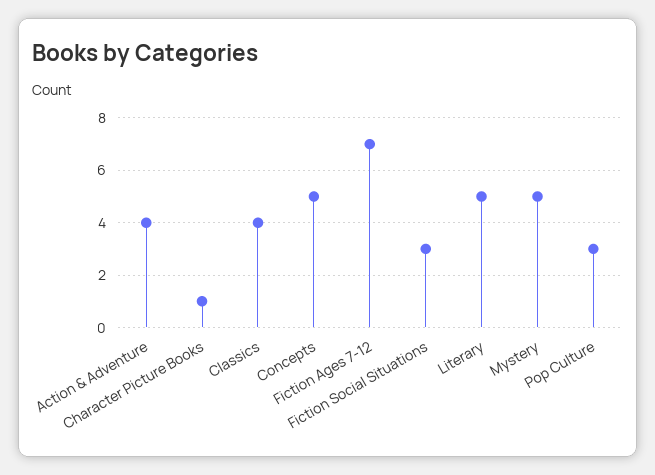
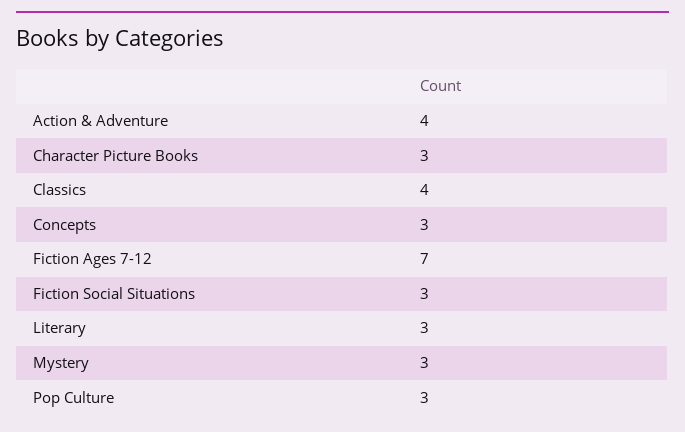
  {
    "Action & Adventure": 4,
-   "Character Picture Books": 1,
+   "Character Picture Books": 3,
    "Classics": 4,
-   "Concepts": 5,
+   "Concepts": 3,
    "Fiction Ages 7-12": 7,
    "Fiction Social Situations": 3,
-   "Literary": 5,
+   "Literary": 3,
-   "Mystery": 5,
+   "Mystery": 3,
    "Pop Culture": 3
  }

